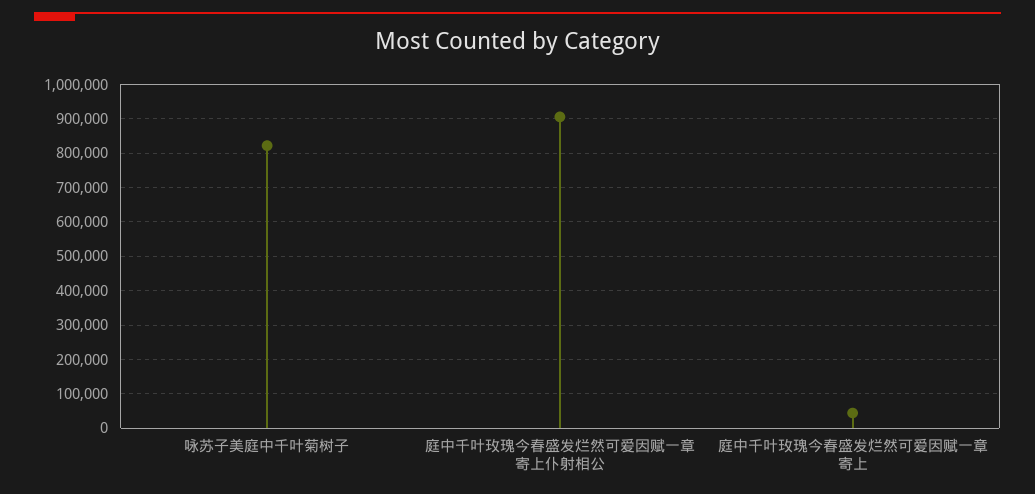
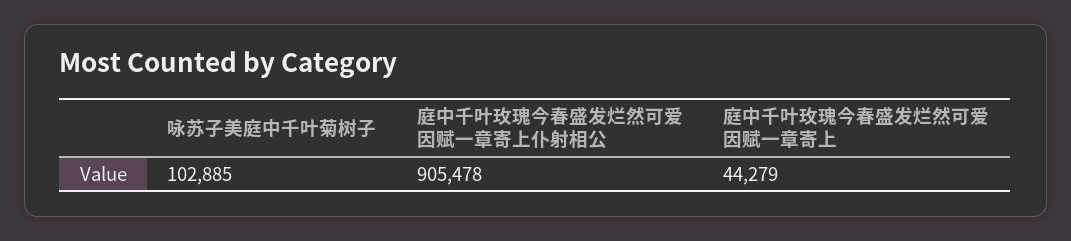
  {
-   "咏苏子美庭中千叶菊树子": 820000,
+   "咏苏子美庭中千叶菊树子": 102885,
    "庭中千叶玫瑰今春盛发烂然可爱因赋一章寄上仆射相公": 905478,
    "庭中千叶玫瑰今春盛发烂然可爱因赋一章寄上": 44279
  }

